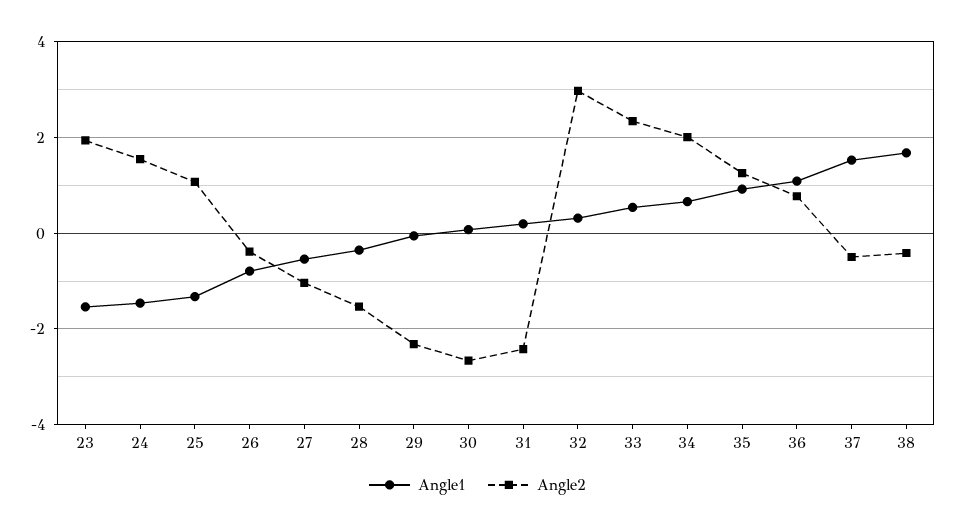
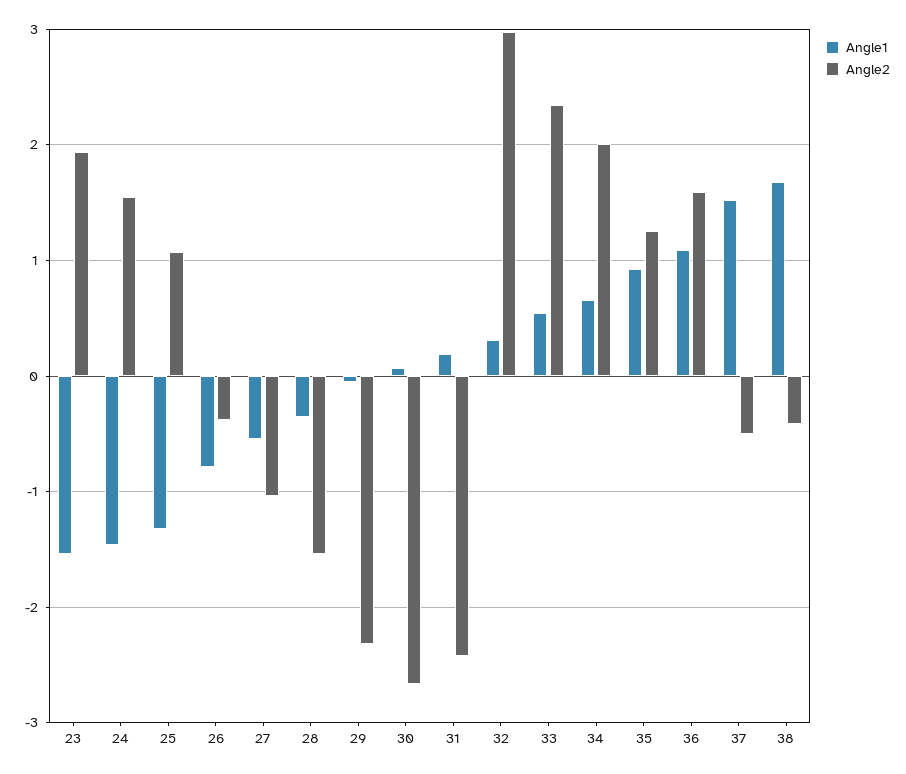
  {
    "Angle1": {
      "23": -1.5,
      "24": -1.5,
      "25": -1.3,
      "26": -0.8,
      "27": -0.5,
      "28": -0.4,
      "29": -0.1,
      "30": 0.1,
      "31": 0.2,
      "32": 0.3,
      "33": 0.5,
      "34": 0.7,
      "35": 0.9,
      "36": 1.1,
      "37": 1.5,
      "38": 1.7
    },
    "Angle2": {
      "23": 1.9,
      "24": 1.5,
      "25": 1.1,
      "26": -0.4,
      "27": -1,
      "28": -1.5,
      "29": -2.3,
      "30": -2.7,
      "31": -2.4,
      "32": 3,
      "33": 2.3,
      "34": 2,
      "35": 1.3,
-     "36": 0.8,
+     "36": 1.6,
      "37": -0.5,
      "38": -0.4
    }
  }

